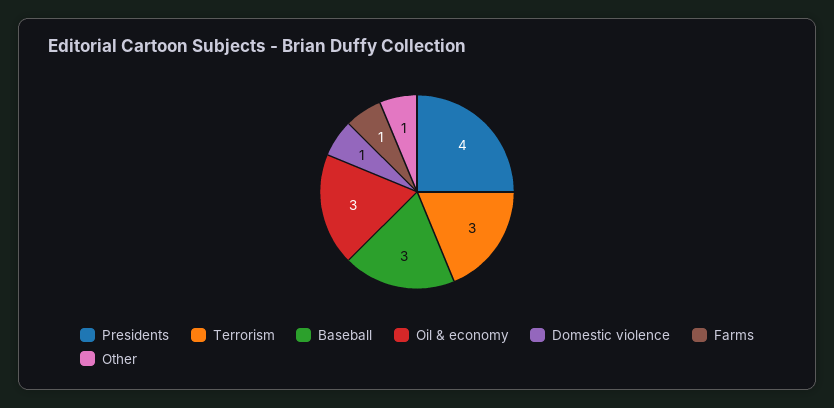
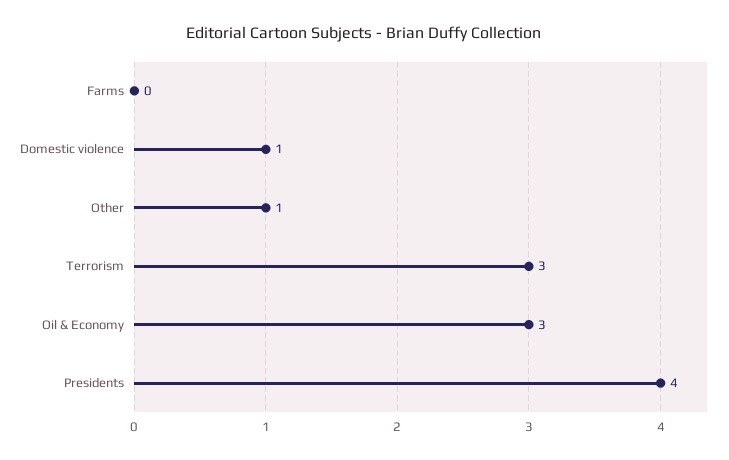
  {
    "Presidents": 4,
    "Terrorism": 3,
-   "Baseball": 3,
    "Oil & economy": 3,
    "Domestic violence": 1,
-   "Farms": 1,
+   "Farms": 0,
    "Other": 1
  }

